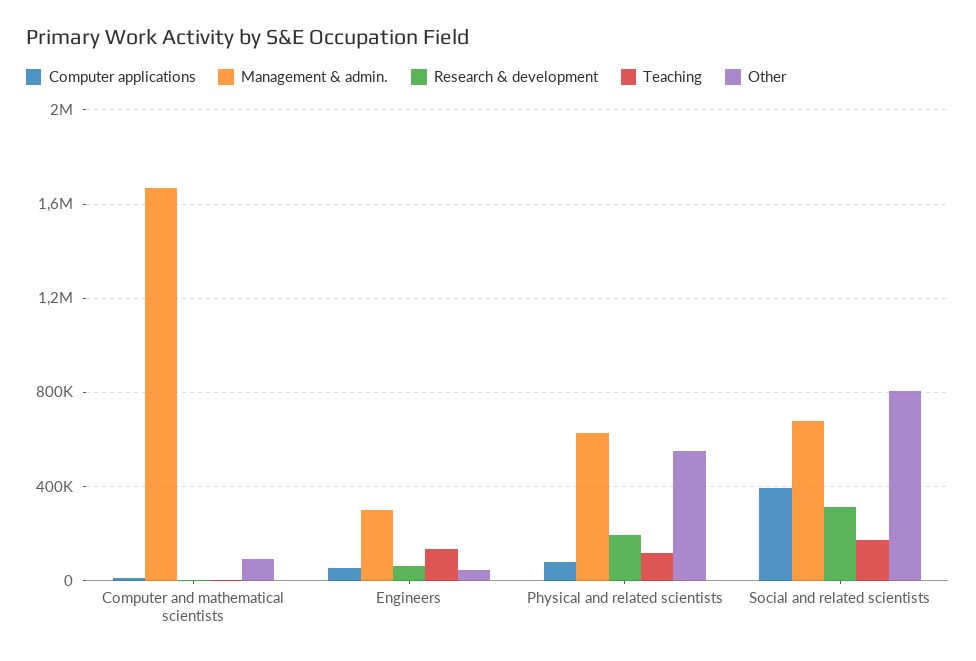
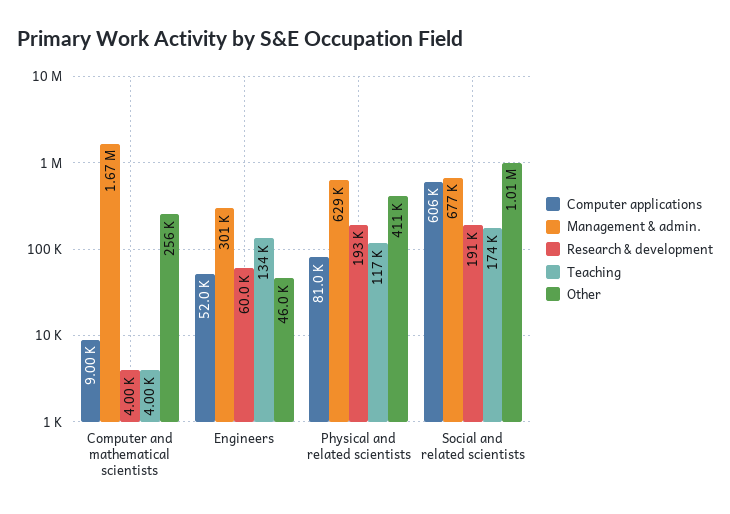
  {
    "Computer applications": {
      "Computer and mathematical scientists": 9000,
      "Engineers": 52000,
      "Physical and related scientists": 81000,
-     "Social and related scientists": 400000
+     "Social and related scientists": 606000
    },
    "Management & admin.": {
      "Computer and mathematical scientists": 1670000,
      "Engineers": 301000,
      "Physical and related scientists": 629000,
      "Social and related scientists": 677000
    },
    "Research & development": {
      "Computer and mathematical scientists": 4000,
      "Engineers": 60000,
      "Physical and related scientists": 193000,
-     "Social and related scientists": 300000
+     "Social and related scientists": 191000
    },
    "Teaching": {
      "Computer and mathematical scientists": 4000,
      "Engineers": 134000,
      "Physical and related scientists": 117000,
      "Social and related scientists": 174000
    },
    "Other": {
-     "Computer and mathematical scientists": 100000,
+     "Computer and mathematical scientists": 256000,
      "Engineers": 46000,
-     "Physical and related scientists": 550000,
+     "Physical and related scientists": 411000,
-     "Social and related scientists": 800000
+     "Social and related scientists": 1010000
    }
  }

